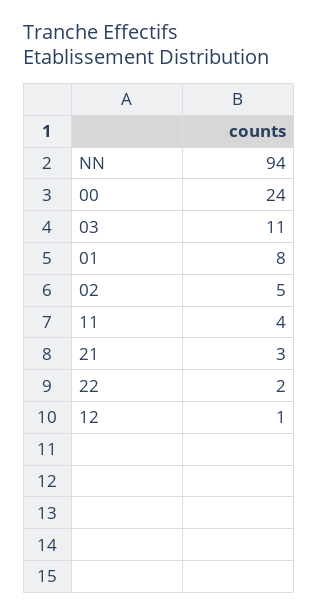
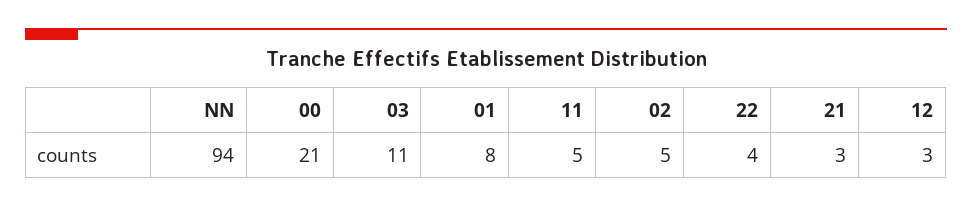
  {
    "NN": 94,
-   "00": 24,
+   "00": 21,
    "03": 11,
    "01": 8,
    "02": 5,
-   "11": 4,
+   "11": 5,
    "21": 3,
-   "22": 2,
+   "22": 4,
-   "12": 1
+   "12": 3
  }

